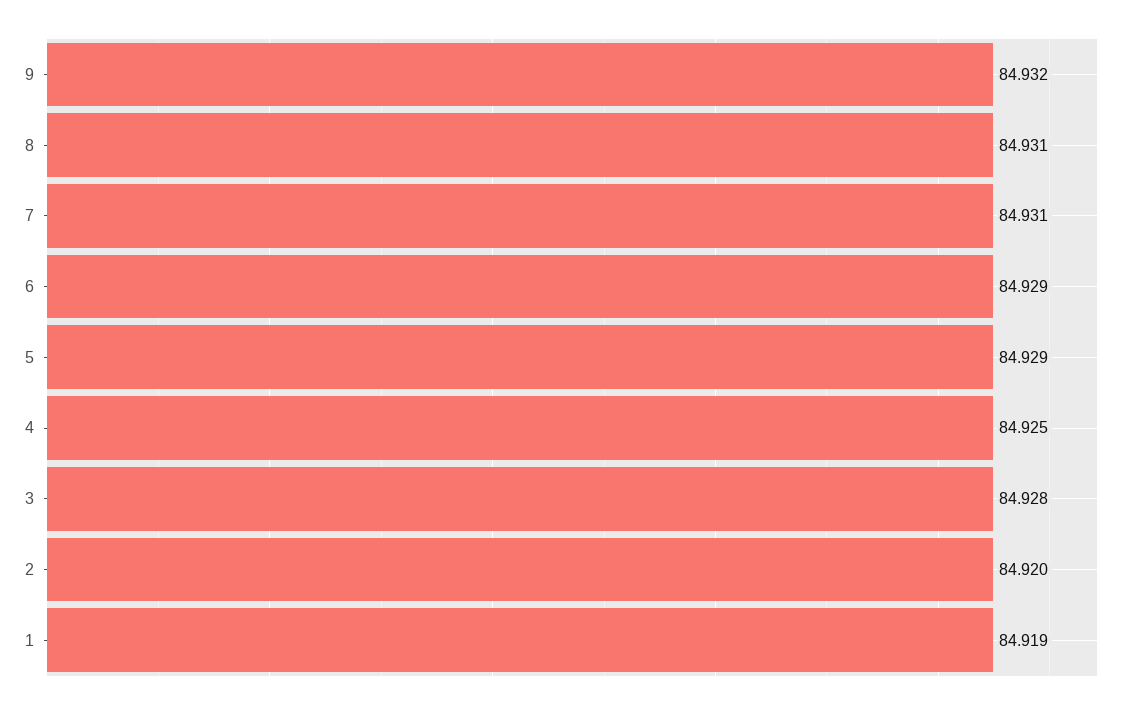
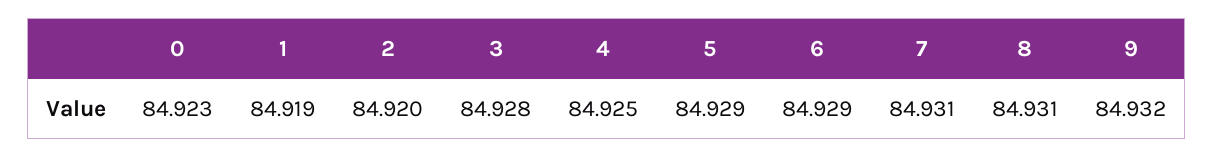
  {
    "9": 84.932,
    "8": 84.931,
    "7": 84.931,
    "6": 84.929,
    "5": 84.929,
    "4": 84.925,
    "3": 84.928,
    "2": 84.92,
-   "1": 84.919
+   "1": 84.919,
+   "0": 84.923
  }

